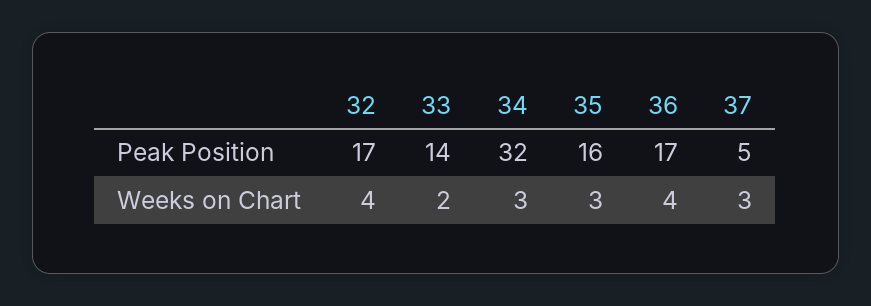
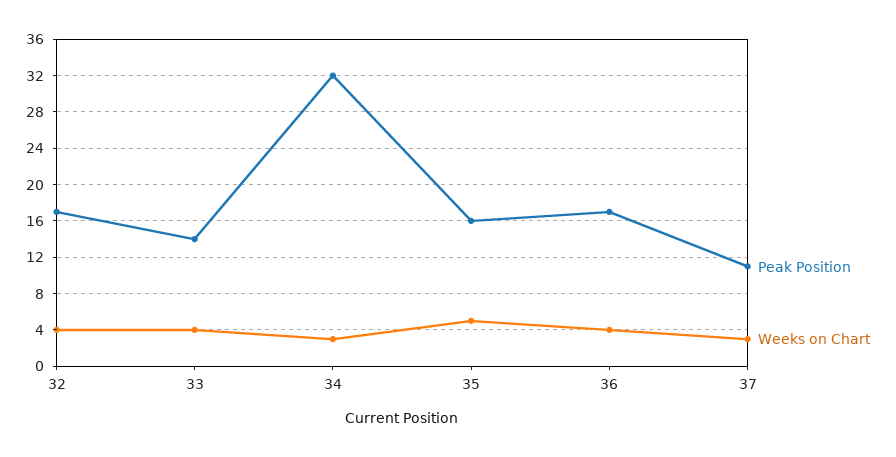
  {
    "Peak Position": {
      "32": 17,
      "33": 14,
      "34": 32,
      "35": 16,
      "36": 17,
-     "37": 5
+     "37": 11
    },
    "Weeks on Chart": {
      "32": 4,
-     "33": 2,
+     "33": 4,
      "34": 3,
-     "35": 3,
+     "35": 5,
      "36": 4,
      "37": 3
    }
  }

